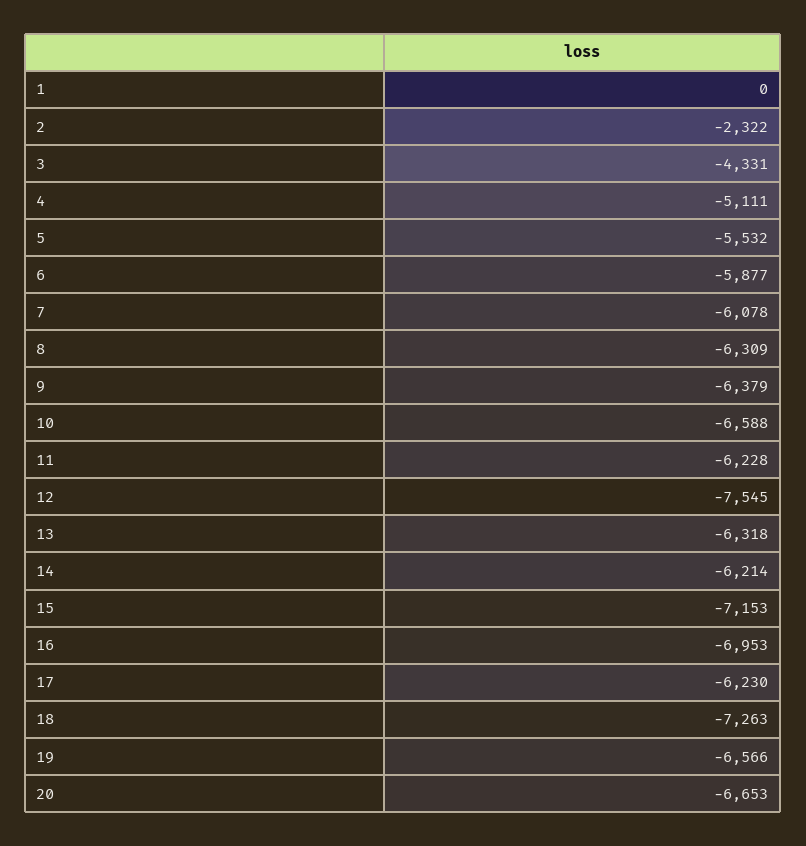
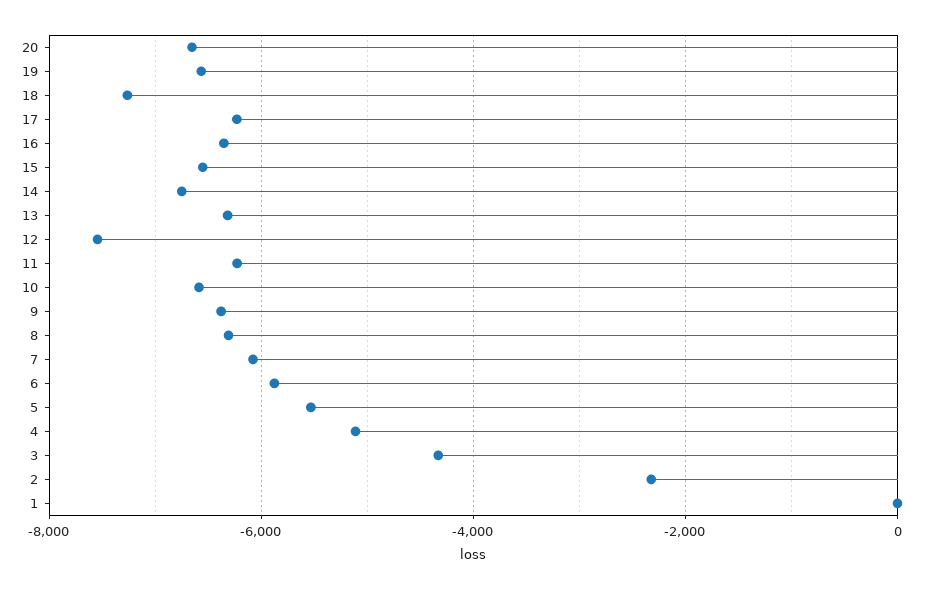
  {
    "1": 0,
    "2": -2322,
    "3": -4331,
    "4": -5111,
    "5": -5532,
    "6": -5877,
    "7": -6078,
    "8": -6309,
    "9": -6379,
    "10": -6588,
    "11": -6228,
    "12": -7545,
    "13": -6318,
-   "14": -6214,
+   "14": -6800,
-   "15": -7153,
+   "15": -6600,
-   "16": -6953,
+   "16": -6400,
    "17": -6230,
    "18": -7263,
    "19": -6566,
    "20": -6653
  }

